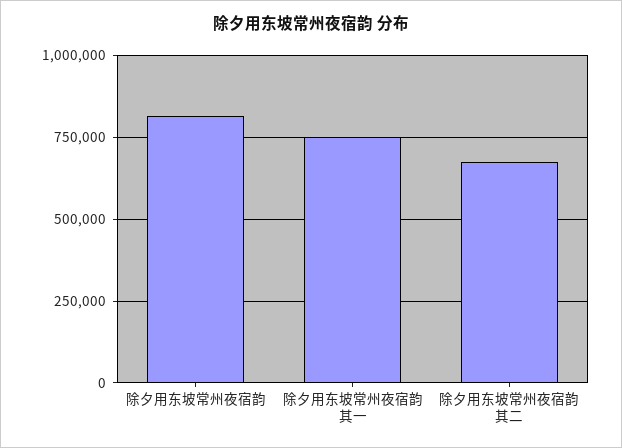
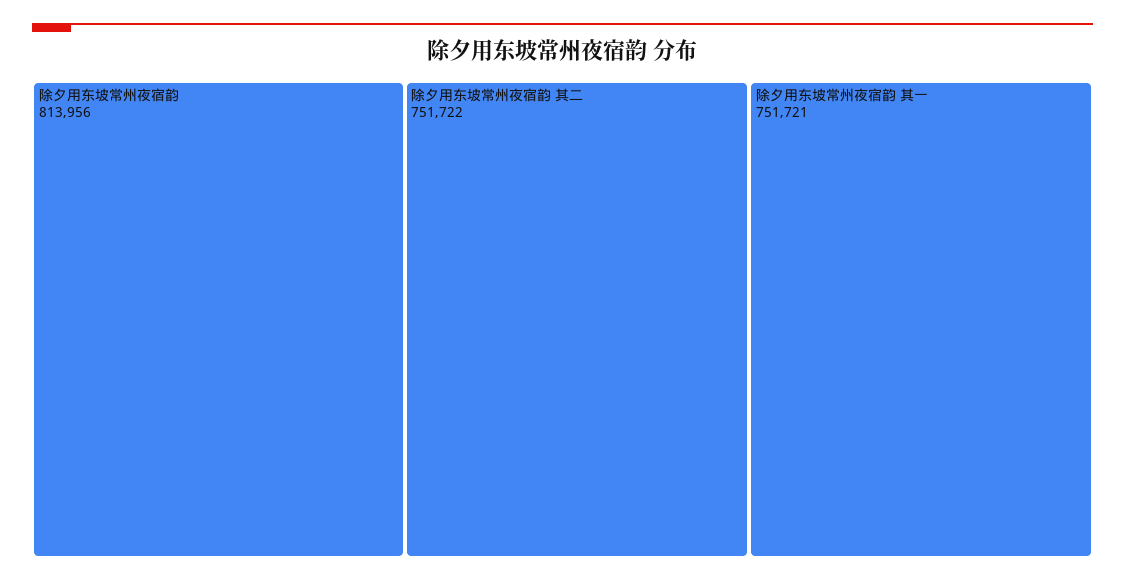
  {
    "除夕用东坡常州夜宿韵": 813956,
    "除夕用东坡常州夜宿韵 其一": 751721,
-   "除夕用东坡常州夜宿韵 其二": 675000
+   "除夕用东坡常州夜宿韵 其二": 751722
  }

